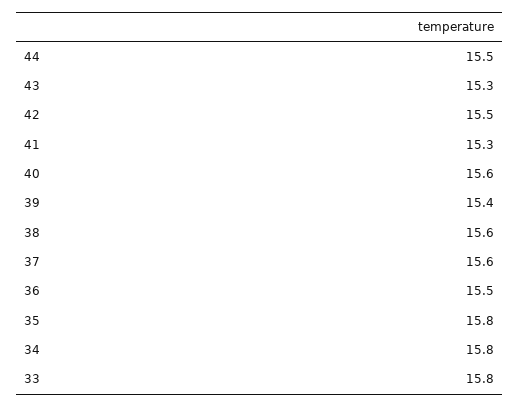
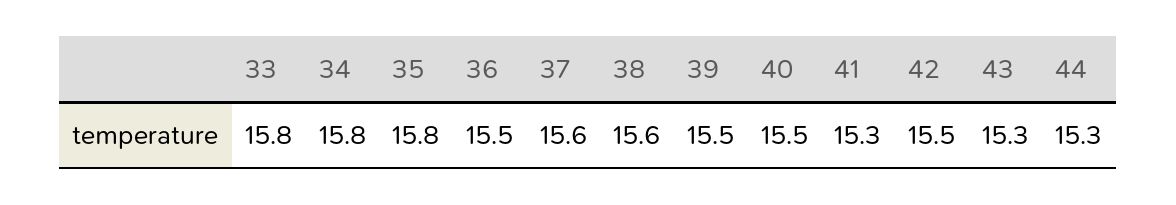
  {
-   "44": 15.5,
+   "44": 15.3,
    "43": 15.3,
    "42": 15.5,
    "41": 15.3,
-   "40": 15.6,
+   "40": 15.5,
-   "39": 15.4,
+   "39": 15.5,
    "38": 15.6,
    "37": 15.6,
    "36": 15.5,
    "35": 15.8,
    "34": 15.8,
    "33": 15.8
  }

